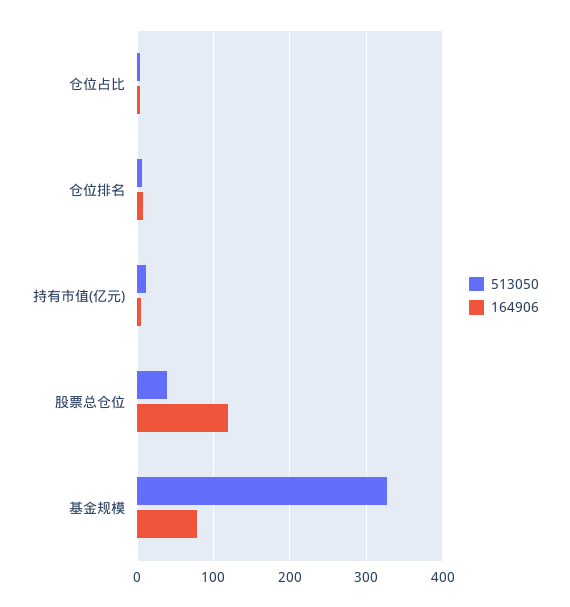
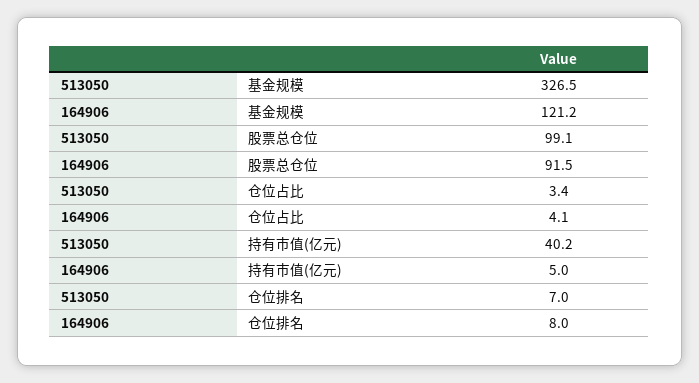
  {
    "513050": {
      "仓位占比": 3.4,
      "仓位排名": 7,
-     "持有市值(亿元)": 10,
+     "持有市值(亿元)": 40.2,
-     "股票总仓位": 40,
+     "股票总仓位": 99.1,
      "基金规模": 326.5
    },
    "164906": {
      "仓位占比": 4.1,
      "仓位排名": 8,
      "持有市值(亿元)": 5,
-     "股票总仓位": 120,
+     "股票总仓位": 91.5,
-     "基金规模": 80
+     "基金规模": 121.2
    }
  }

